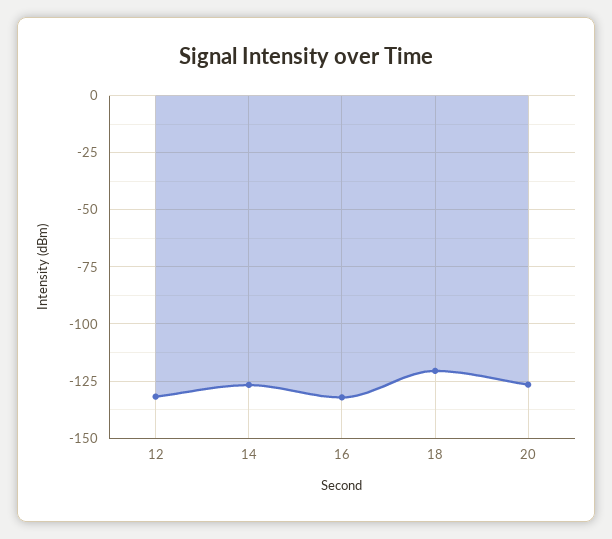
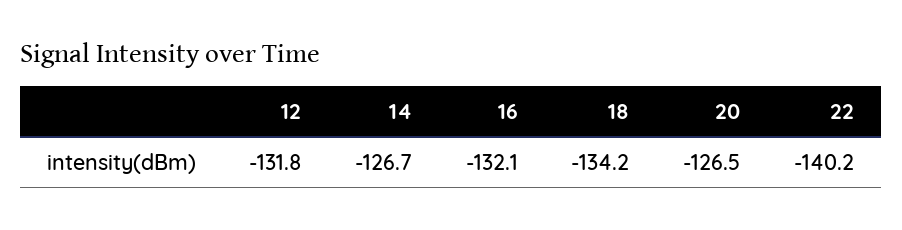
  {
    "12": -131.8,
    "14": -126.7,
    "16": -132.1,
-   "18": -120,
+   "18": -134.2,
-   "20": -126.5
+   "20": -126.5,
+   "22": -140.2
  }

